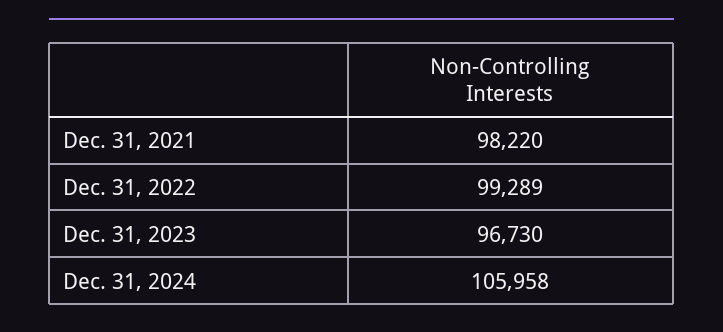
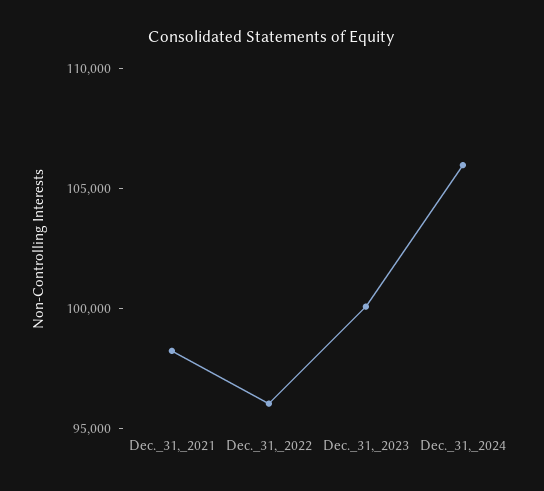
  {
    "Dec. 31, 2021": 98220,
-   "Dec. 31, 2022": 99289,
+   "Dec. 31, 2022": 96000,
-   "Dec. 31, 2023": 96730,
+   "Dec. 31, 2023": 100000,
    "Dec. 31, 2024": 105958
  }

